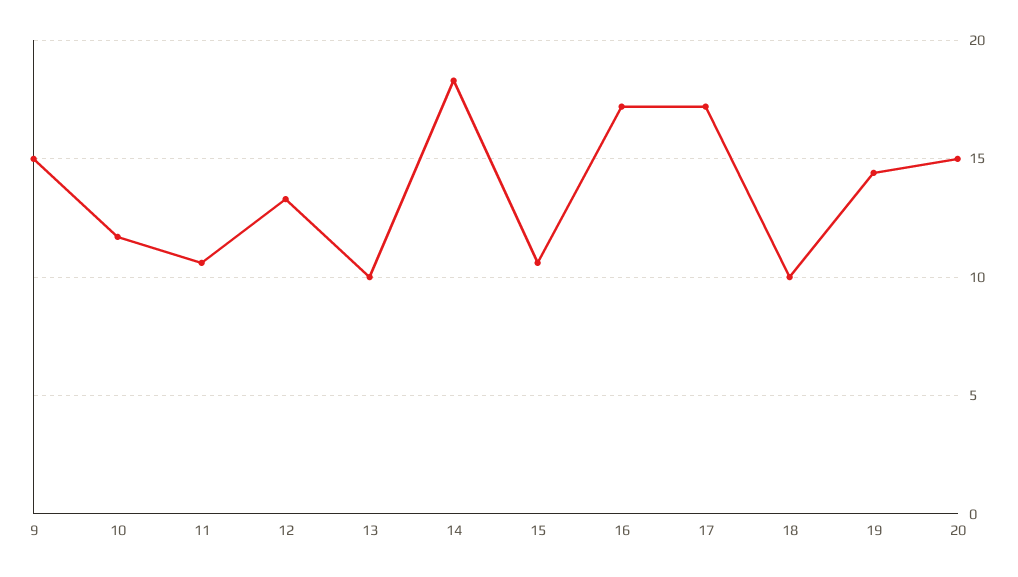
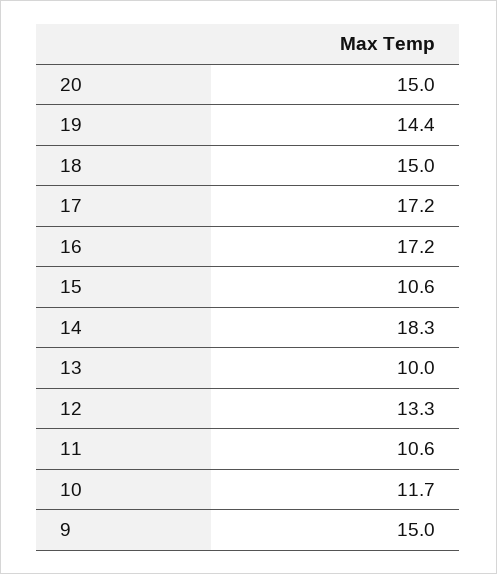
  {
    "9": 15,
    "10": 11.7,
    "11": 10.6,
    "12": 13.3,
    "13": 10,
    "14": 18.3,
    "15": 10.6,
    "16": 17.2,
    "17": 17.2,
-   "18": 10,
+   "18": 15,
    "19": 14.4,
    "20": 15
  }

